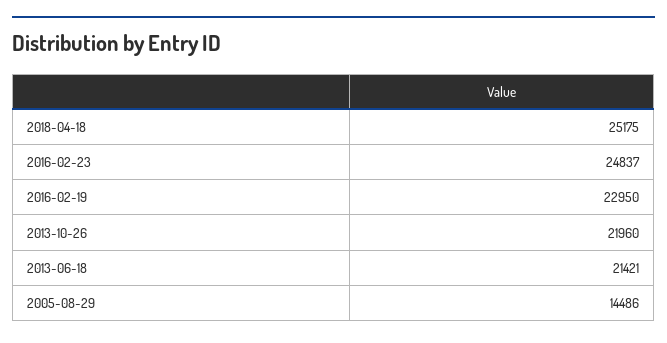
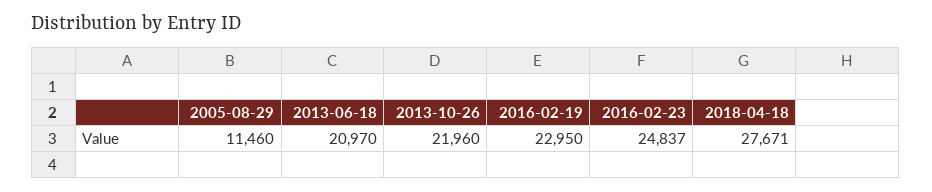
  {
-   "2018-04-18": 25175,
+   "2018-04-18": 27671,
    "2016-02-23": 24837,
    "2016-02-19": 22950,
    "2013-10-26": 21960,
-   "2013-06-18": 21421,
+   "2013-06-18": 20970,
-   "2005-08-29": 14486
+   "2005-08-29": 11460
  }

